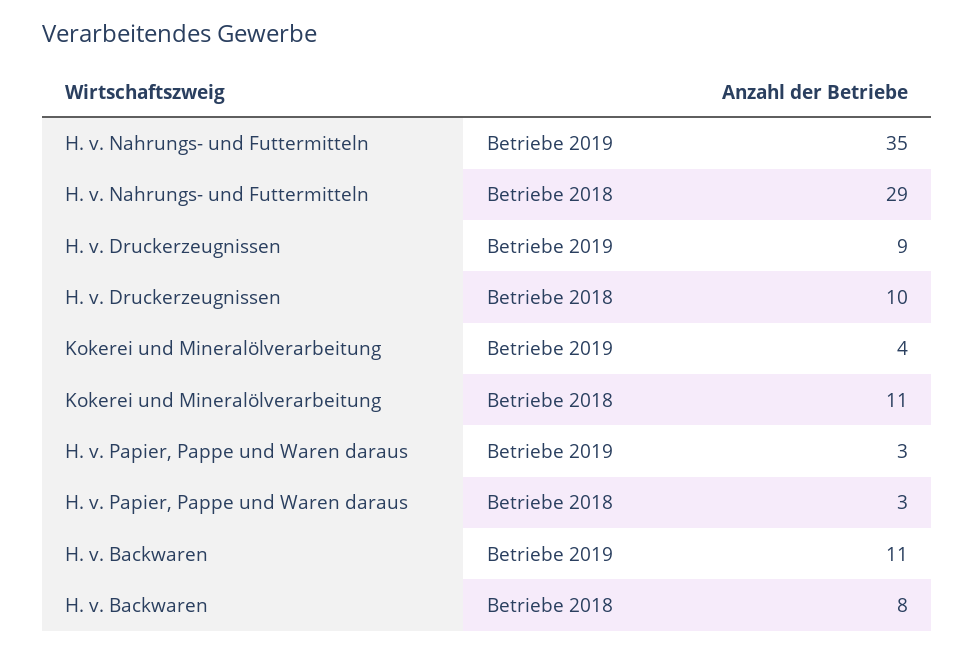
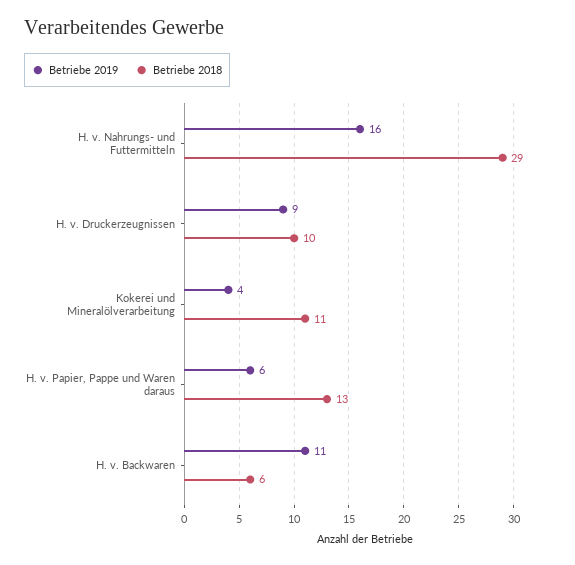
  {
    "Betriebe 2019": {
-     "H. v. Nahrungs- und Futtermitteln": 35,
+     "H. v. Nahrungs- und Futtermitteln": 16,
      "H. v. Druckerzeugnissen": 9,
      "Kokerei und Mineralölverarbeitung": 4,
-     "H. v. Papier, Pappe und Waren daraus": 3,
+     "H. v. Papier, Pappe und Waren daraus": 6,
      "H. v. Backwaren": 11
    },
    "Betriebe 2018": {
      "H. v. Nahrungs- und Futtermitteln": 29,
      "H. v. Druckerzeugnissen": 10,
      "Kokerei und Mineralölverarbeitung": 11,
-     "H. v. Papier, Pappe und Waren daraus": 3,
+     "H. v. Papier, Pappe und Waren daraus": 13,
-     "H. v. Backwaren": 8
+     "H. v. Backwaren": 6
    }
  }

